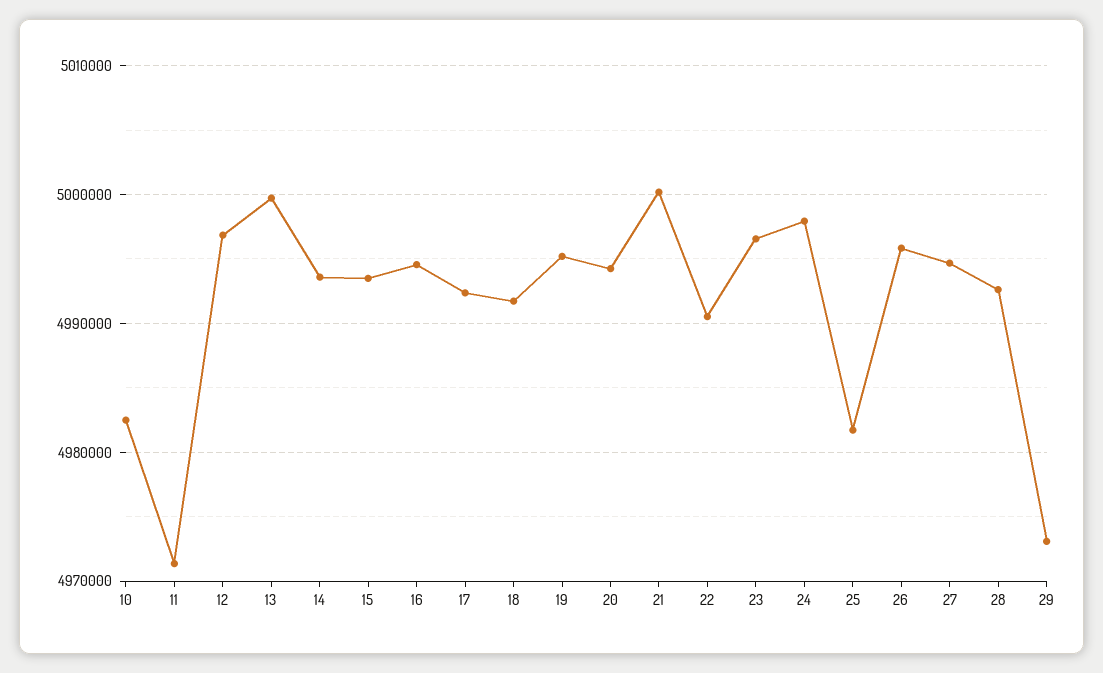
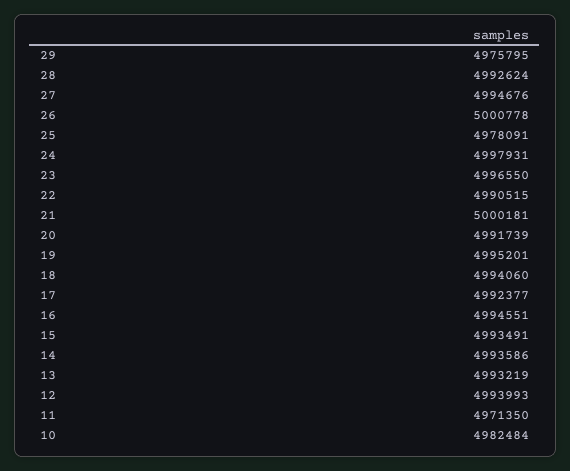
  {
    "10": 4982484,
    "11": 4971350,
-   "12": 4997000,
+   "12": 4993993,
-   "13": 5000000,
+   "13": 4993219,
    "14": 4993586,
    "15": 4993491,
    "16": 4994551,
    "17": 4992377,
-   "18": 4992000,
+   "18": 4994060,
    "19": 4995201,
-   "20": 4994000,
+   "20": 4991739,
    "21": 5000181,
    "22": 4990515,
    "23": 4996550,
    "24": 4997931,
-   "25": 4982000,
+   "25": 4978091,
-   "26": 4996000,
+   "26": 5000778,
    "27": 4994676,
    "28": 4992624,
-   "29": 4973000
+   "29": 4975795
  }

